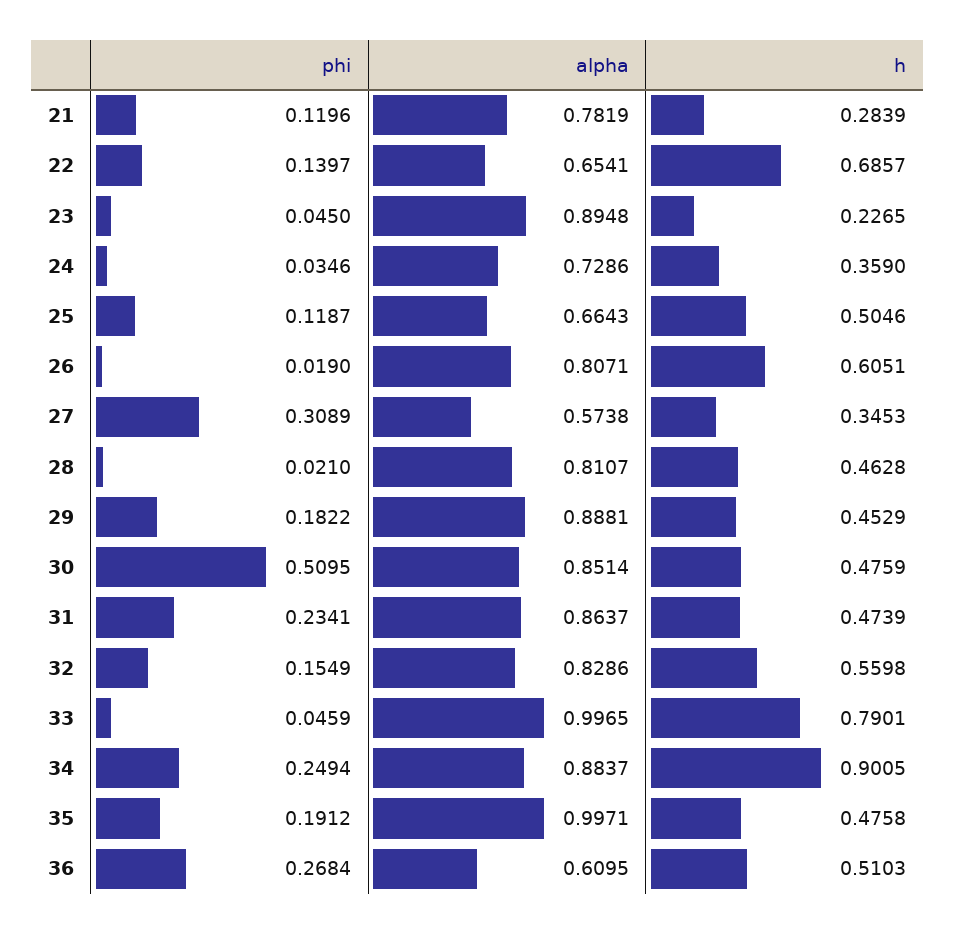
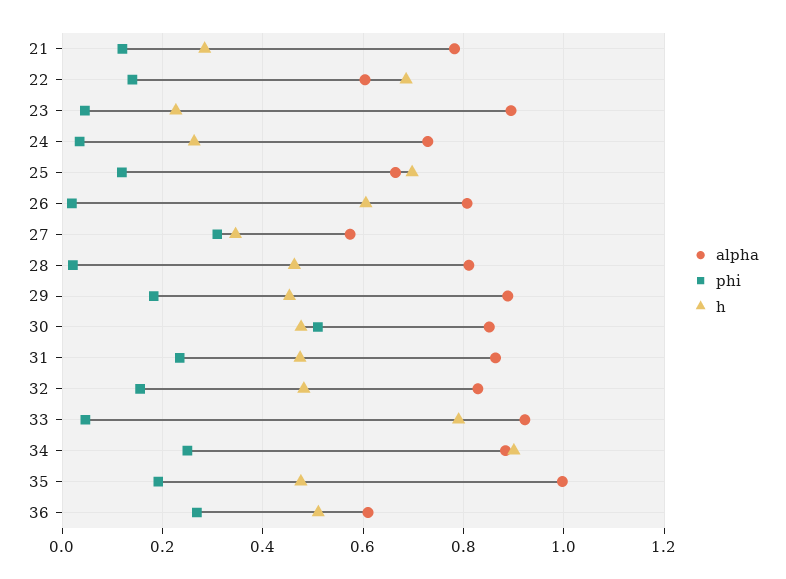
  {
    "phi": {
      "21": 0.1196,
      "22": 0.1397,
      "23": 0.045,
      "24": 0.0346,
      "25": 0.1187,
      "26": 0.019,
      "27": 0.3089,
      "28": 0.021,
      "29": 0.1822,
      "30": 0.5095,
      "31": 0.2341,
      "32": 0.1549,
      "33": 0.0459,
      "34": 0.2494,
      "35": 0.1912,
      "36": 0.2684
    },
    "alpha": {
      "21": 0.7819,
-     "22": 0.6541,
+     "22": 0.6,
      "23": 0.8948,
      "24": 0.7286,
      "25": 0.6643,
      "26": 0.8071,
      "27": 0.5738,
      "28": 0.8107,
      "29": 0.8881,
      "30": 0.8514,
      "31": 0.8637,
      "32": 0.8286,
-     "33": 0.9965,
+     "33": 0.92,
      "34": 0.8837,
      "35": 0.9971,
      "36": 0.6095
    },
    "h": {
      "21": 0.2839,
      "22": 0.6857,
      "23": 0.2265,
-     "24": 0.359,
+     "24": 0.26,
-     "25": 0.5046,
+     "25": 0.7,
      "26": 0.6051,
      "27": 0.3453,
      "28": 0.4628,
      "29": 0.4529,
      "30": 0.4759,
      "31": 0.4739,
-     "32": 0.5598,
+     "32": 0.48,
      "33": 0.7901,
      "34": 0.9005,
      "35": 0.4758,
      "36": 0.5103
    }
  }

